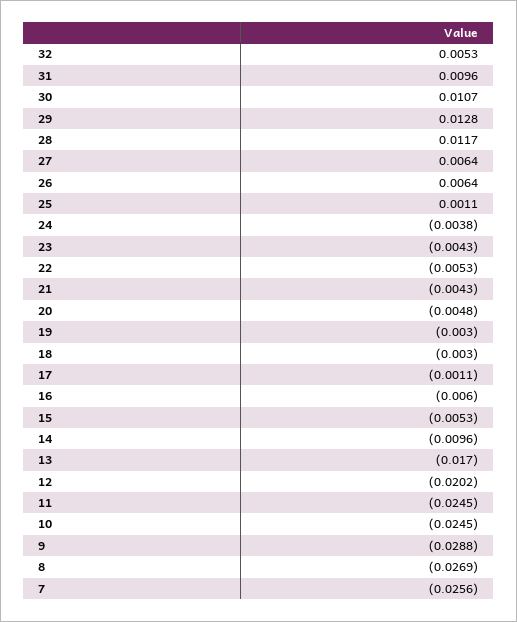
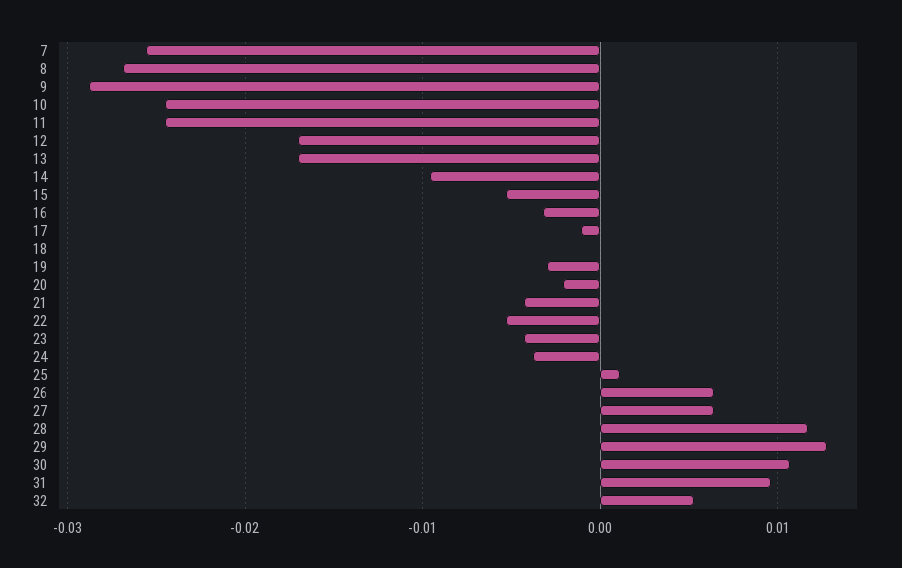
  {
    "32": 0.0053,
    "31": 0.0096,
    "30": 0.0107,
    "29": 0.0128,
    "28": 0.0117,
    "27": 0.0064,
    "26": 0.0064,
    "25": 0.0011,
    "24": -0.0038,
    "23": -0.0043,
    "22": -0.0053,
    "21": -0.0043,
-   "20": -0.0048,
+   "20": -0.002,
    "19": -0.003,
-   "18": -0.003,
+   "18": 0,
    "17": -0.0011,
-   "16": -0.006,
+   "16": -0.003,
    "15": -0.0053,
    "14": -0.0096,
    "13": -0.017,
-   "12": -0.0202,
+   "12": -0.017,
    "11": -0.0245,
    "10": -0.0245,
    "9": -0.0288,
    "8": -0.0269,
    "7": -0.0256
  }

